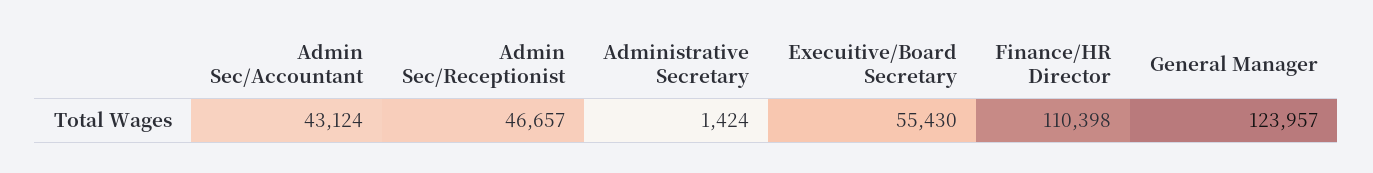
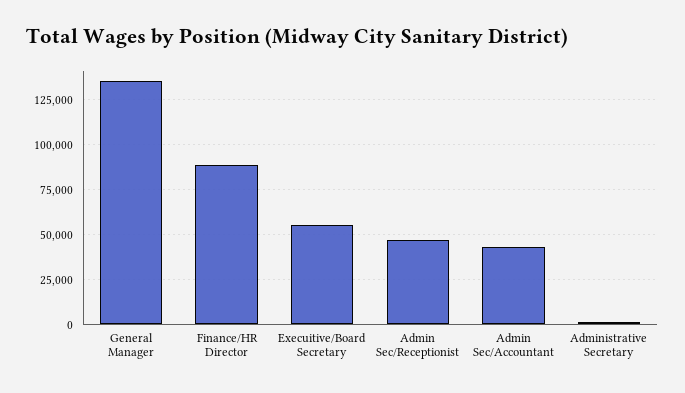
  {
    "Admin Sec/Accountant": 43124,
    "Admin Sec/Receptionist": 46657,
    "Administrative Secretary": 1424,
    "Execuitive/Board Secretary": 55430,
-   "Finance/HR Director": 110398,
+   "Finance/HR Director": 90000,
-   "General Manager": 123957
+   "General Manager": 135000
  }

